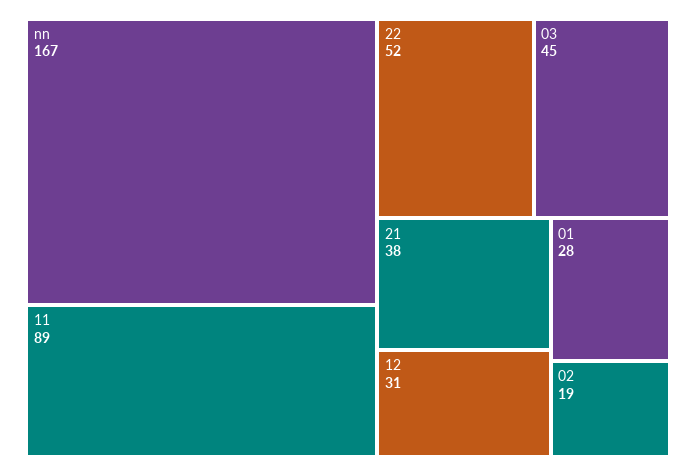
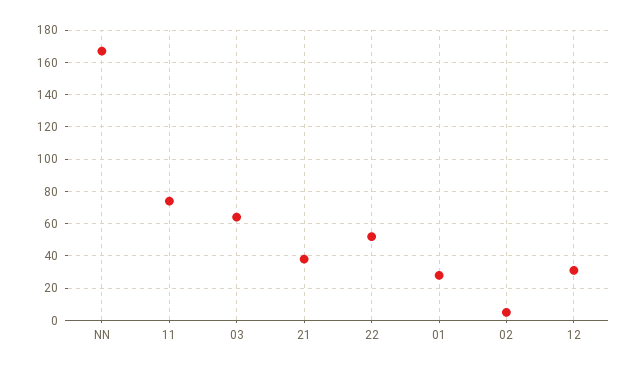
  {
    "nn": 167,
-   "11": 89,
+   "11": 75,
    "22": 52,
-   "03": 45,
+   "03": 65,
    "21": 38,
    "12": 31,
    "01": 28,
-   "02": 19
+   "02": 5
  }

